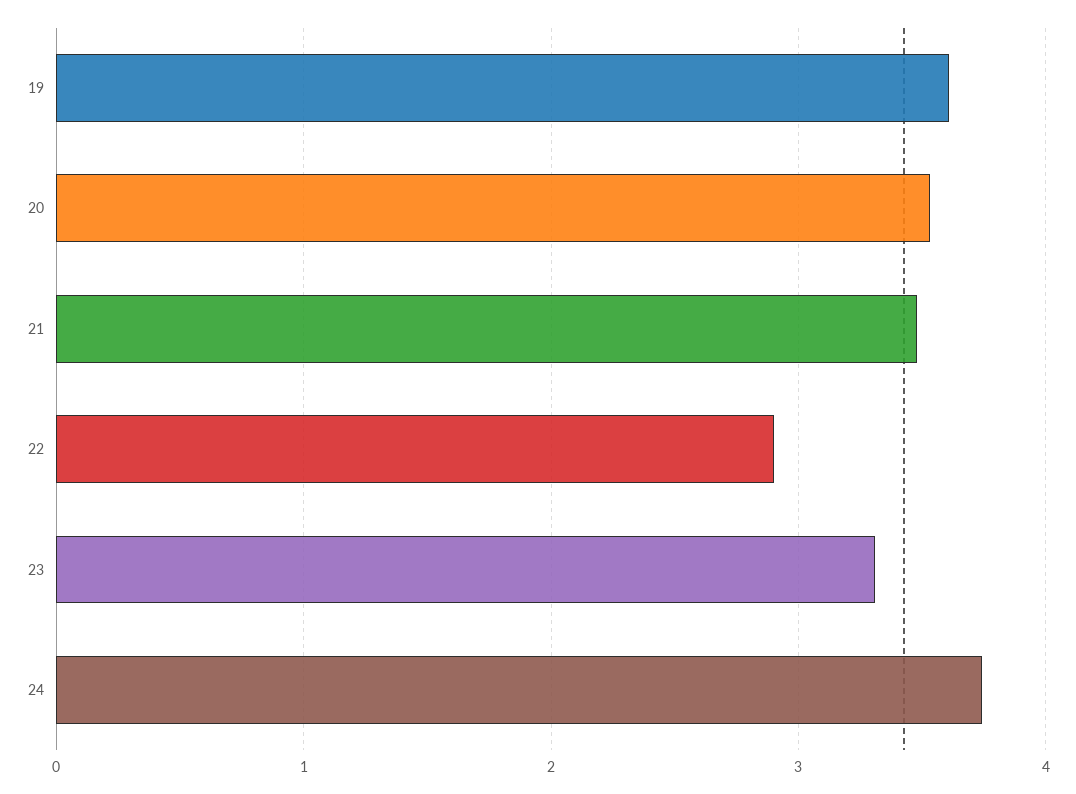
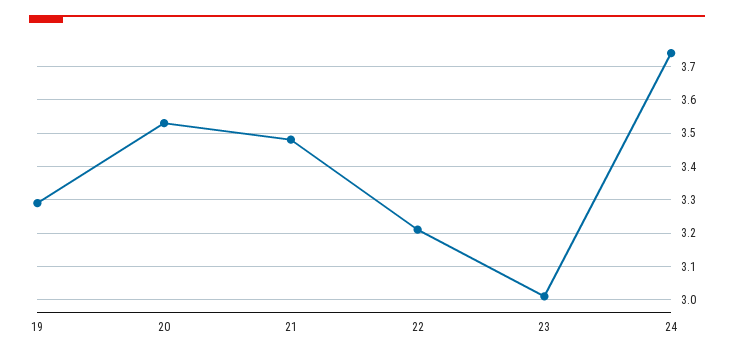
  {
-   "19": 3.6,
+   "19": 3.3,
    "20": 3.55,
    "21": 3.5,
-   "22": 2.9,
+   "22": 3.2,
-   "23": 3.3,
+   "23": 3,
    "24": 3.75
  }

